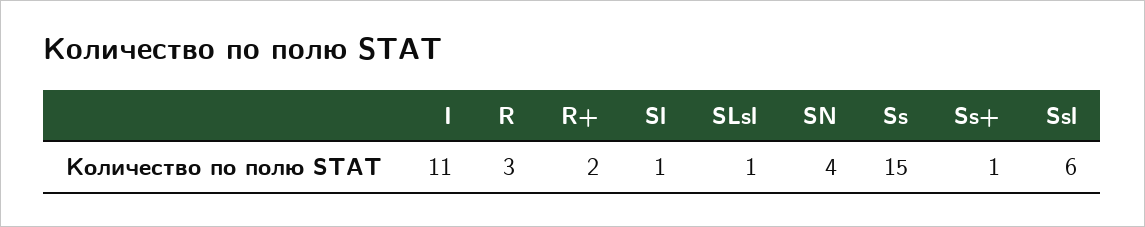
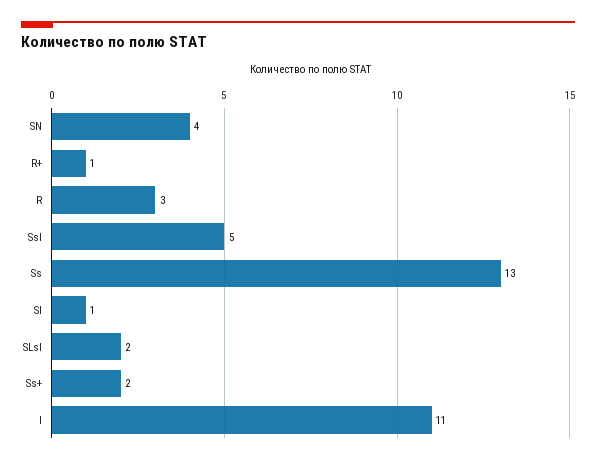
  {
    "I": 11,
    "R": 3,
-   "R+": 2,
+   "R+": 1,
    "Sl": 1,
-   "SLsl": 1,
+   "SLsl": 2,
    "SN": 4,
-   "Ss": 15,
+   "Ss": 13,
-   "Ss+": 1,
+   "Ss+": 2,
-   "Ssl": 6
+   "Ssl": 5
  }

